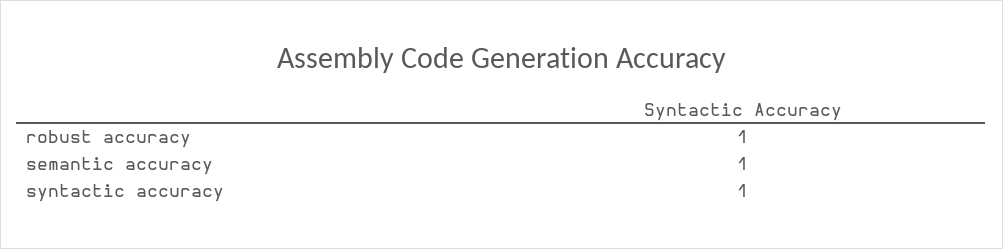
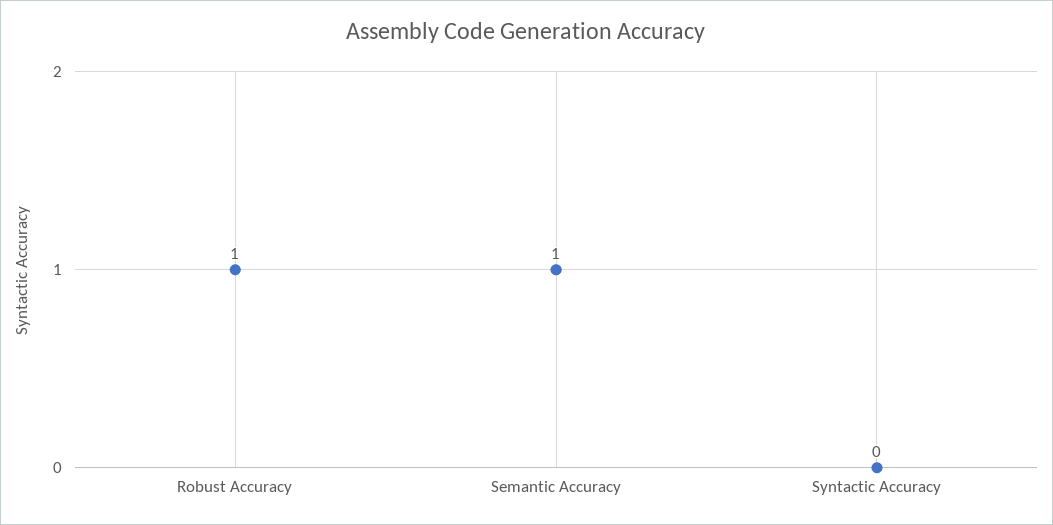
  {
    "robust accuracy": 1,
    "semantic accuracy": 1,
-   "syntactic accuracy": 1
+   "syntactic accuracy": 0
  }

